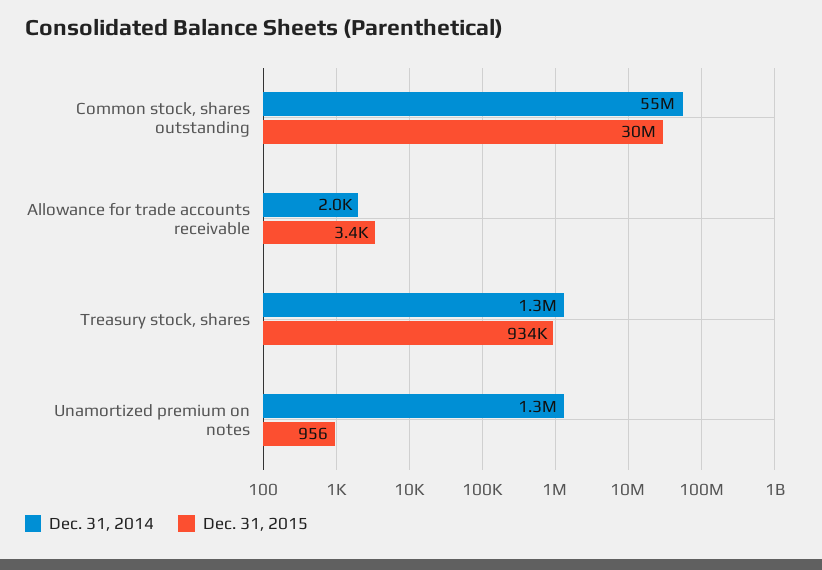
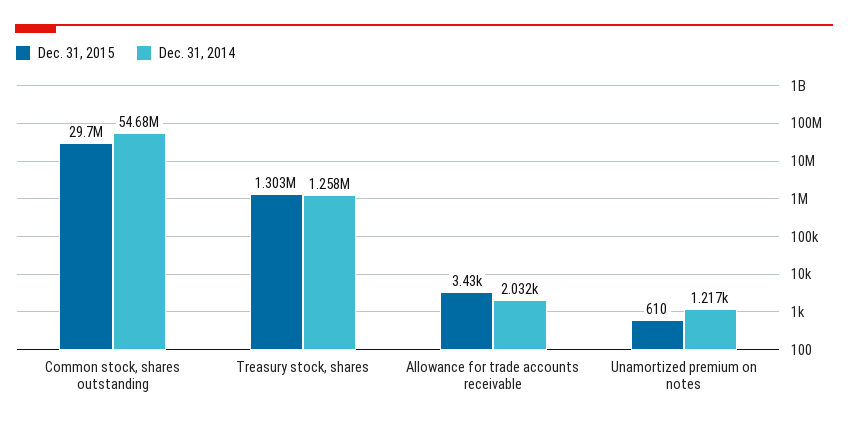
  {
    "Dec. 31, 2014": {
      "Common stock, shares outstanding": 54680000,
      "Allowance for trade accounts receivable": 2032,
      "Treasury stock, shares": 1258000,
-     "Unamortized premium on notes": 1300000
+     "Unamortized premium on notes": 1217
    },
    "Dec. 31, 2015": {
      "Common stock, shares outstanding": 29700000,
      "Allowance for trade accounts receivable": 3430,
-     "Treasury stock, shares": 934000,
+     "Treasury stock, shares": 1303000,
-     "Unamortized premium on notes": 956
+     "Unamortized premium on notes": 610
    }
  }

